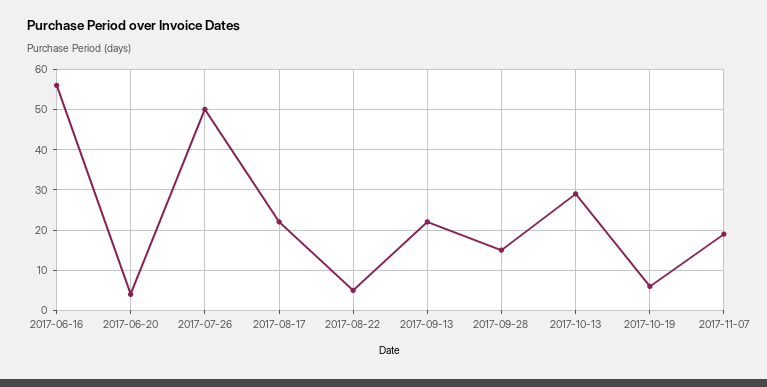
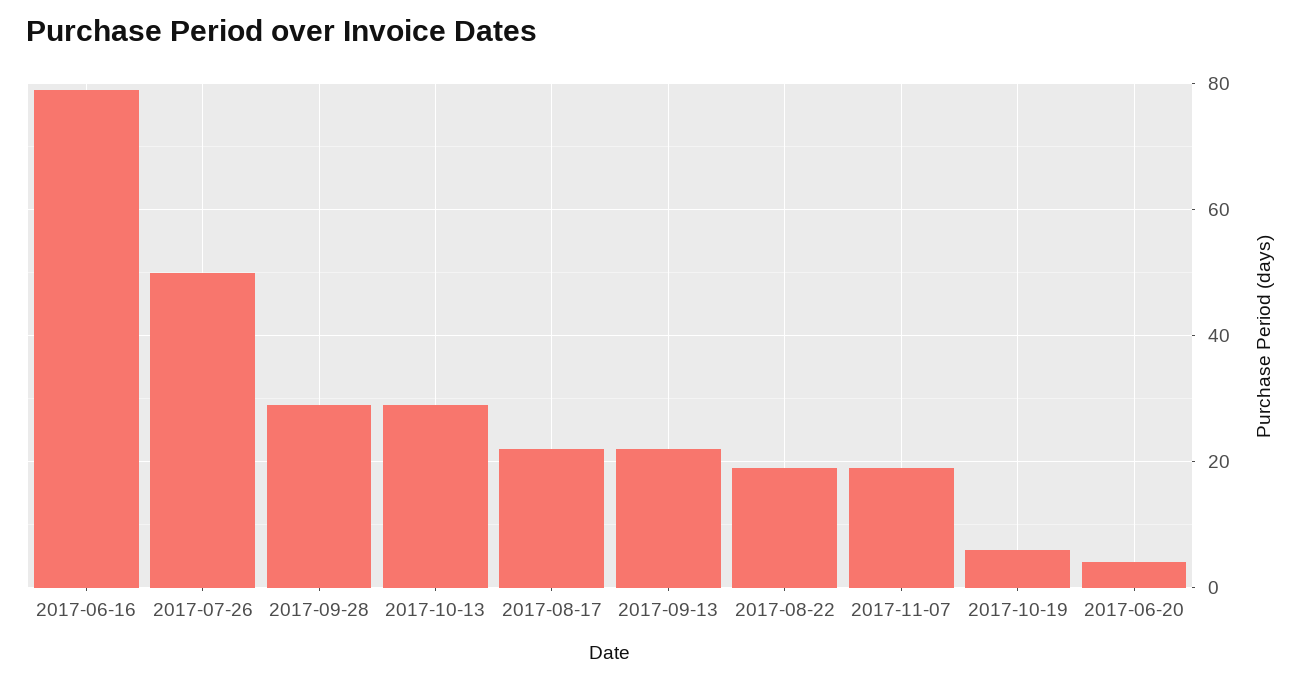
  {
-   "2017-06-16": 55,
+   "2017-06-16": 80,
    "2017-06-20": 5,
    "2017-07-26": 50,
    "2017-08-17": 20,
-   "2017-08-22": 5,
+   "2017-08-22": 20,
    "2017-09-13": 20,
-   "2017-09-28": 15,
+   "2017-09-28": 30,
    "2017-10-13": 30,
    "2017-10-19": 5,
    "2017-11-07": 20
  }

